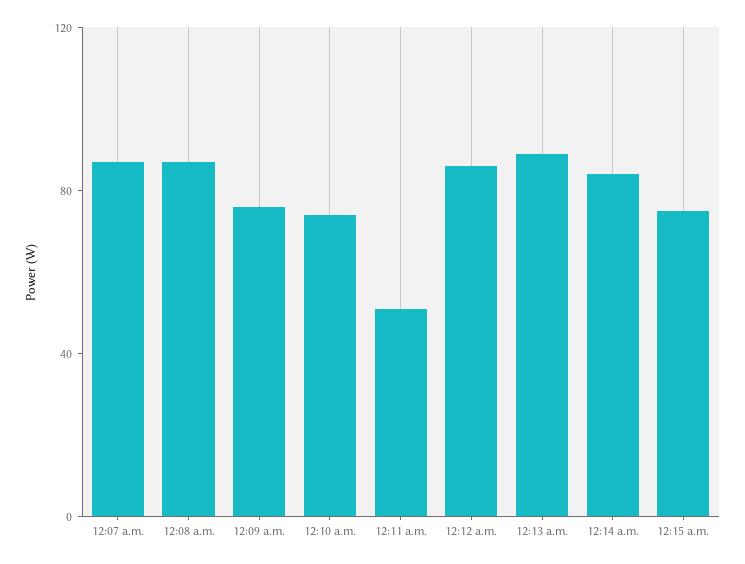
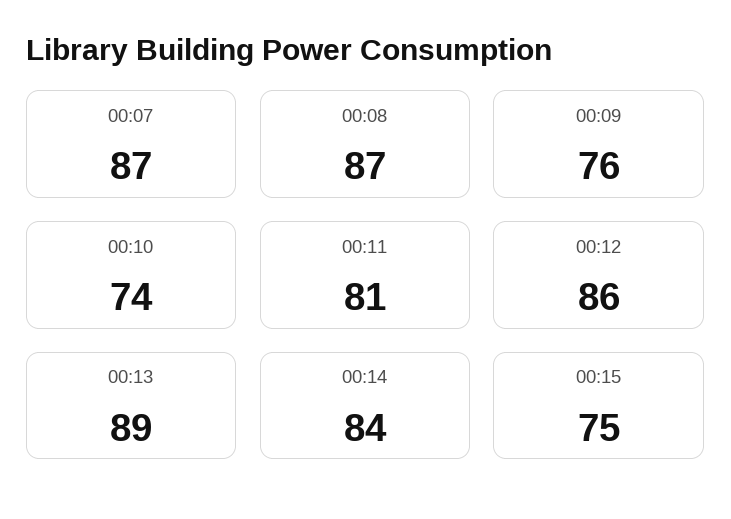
  {
    "12:07 a.m.": 87,
    "12:08 a.m.": 87,
    "12:09 a.m.": 76,
    "12:10 a.m.": 74,
-   "12:11 a.m.": 50,
+   "12:11 a.m.": 81,
    "12:12 a.m.": 86,
    "12:13 a.m.": 89,
    "12:14 a.m.": 84,
    "12:15 a.m.": 75
  }

